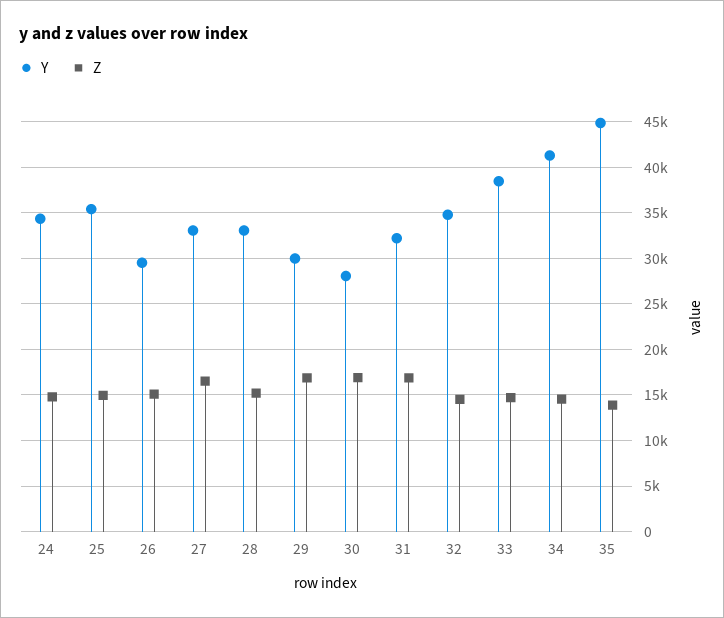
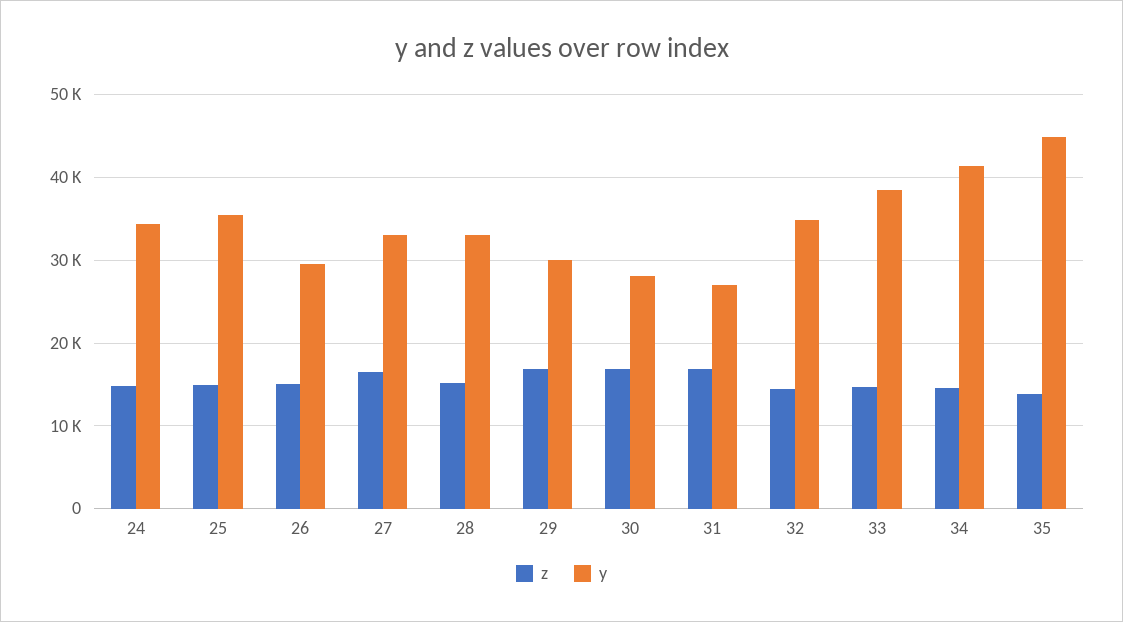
  {
    "Y": {
      "24": 34000,
      "25": 35000,
      "26": 30000,
      "27": 33000,
      "28": 33000,
      "29": 30000,
      "30": 28000,
-     "31": 32000,
+     "31": 27000,
      "32": 35000,
      "33": 38000,
      "34": 41000,
      "35": 45000
    },
    "Z": {
      "24": 15000,
      "25": 15000,
      "26": 15000,
      "27": 17000,
      "28": 15000,
      "29": 17000,
      "30": 17000,
      "31": 17000,
      "32": 15000,
      "33": 15000,
      "34": 15000,
      "35": 14000
    }
  }

